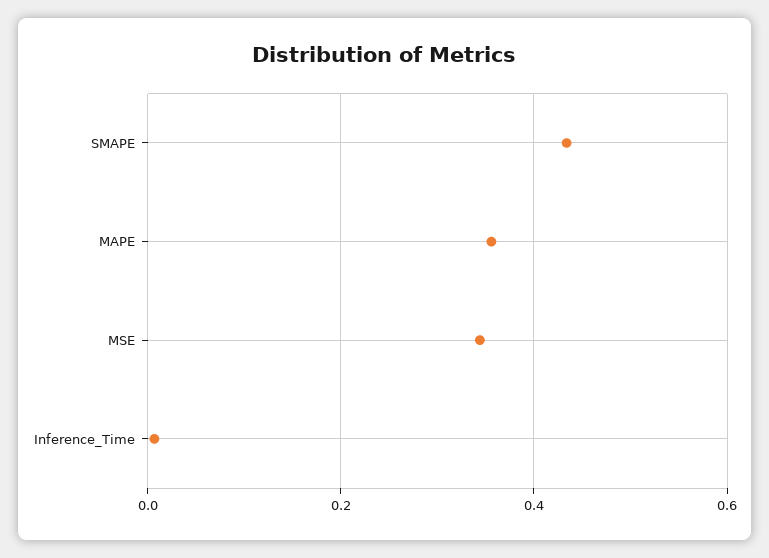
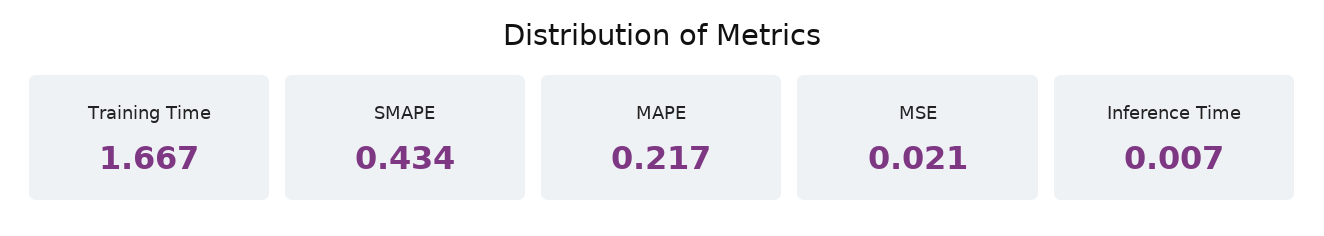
  {
    "SMAPE": 0.434,
-   "MAPE": 0.36,
+   "MAPE": 0.217,
-   "MSE": 0.34,
+   "MSE": 0.021,
-   "Inference_Time": 0.007
+   "Inference_Time": 0.007,
+   "Training Time": 1.667
  }

